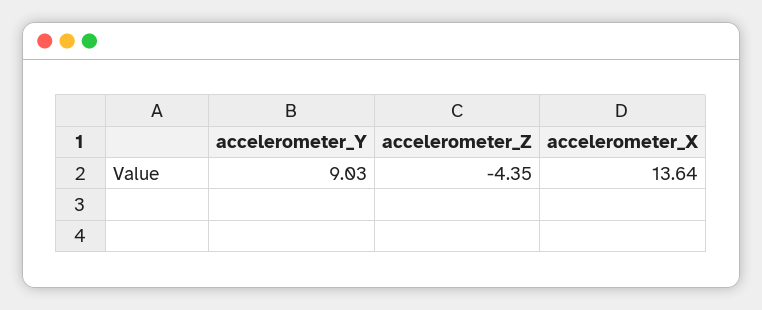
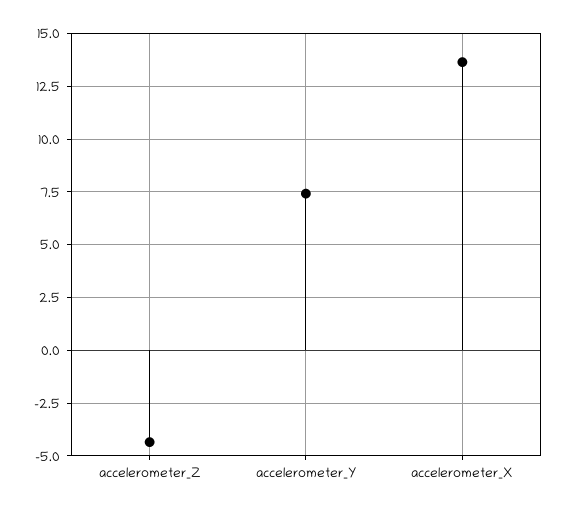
  {
-   "accelerometer_Y": 9.03,
+   "accelerometer_Y": 7.5,
    "accelerometer_Z": -4.35,
    "accelerometer_X": 13.64
  }

